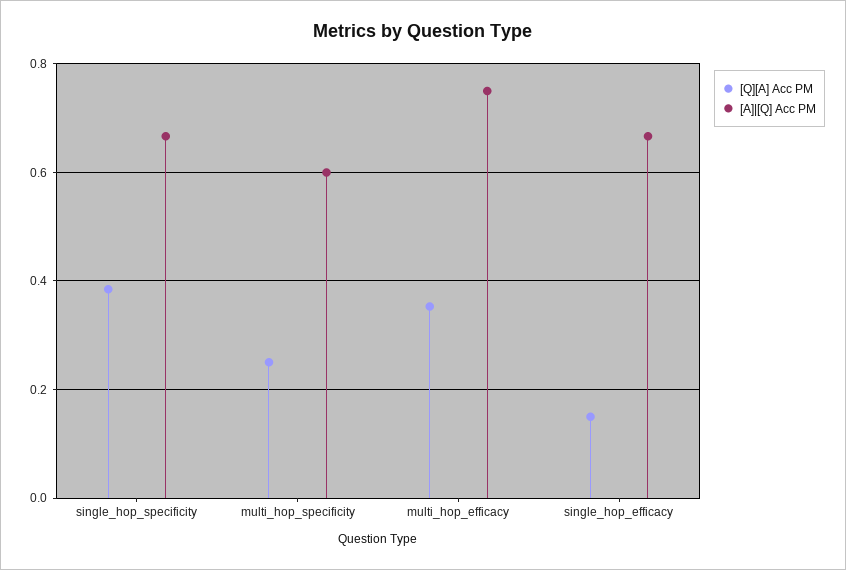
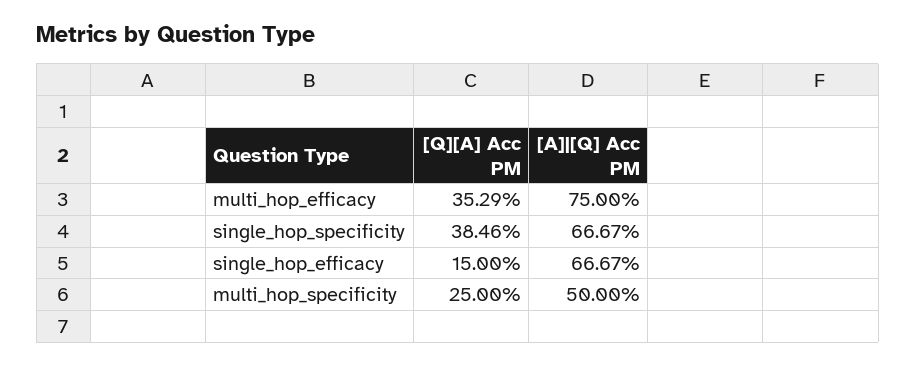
  {
    "[Q][A] Acc PM": {
      "single_hop_specificity": 0.3846,
      "multi_hop_specificity": 0.25,
      "multi_hop_efficacy": 0.3529,
      "single_hop_efficacy": 0.15
    },
    "[A]|[Q] Acc PM": {
      "single_hop_specificity": 0.6667,
-     "multi_hop_specificity": 0.6,
+     "multi_hop_specificity": 0.5,
      "multi_hop_efficacy": 0.75,
      "single_hop_efficacy": 0.6667
    }
  }

